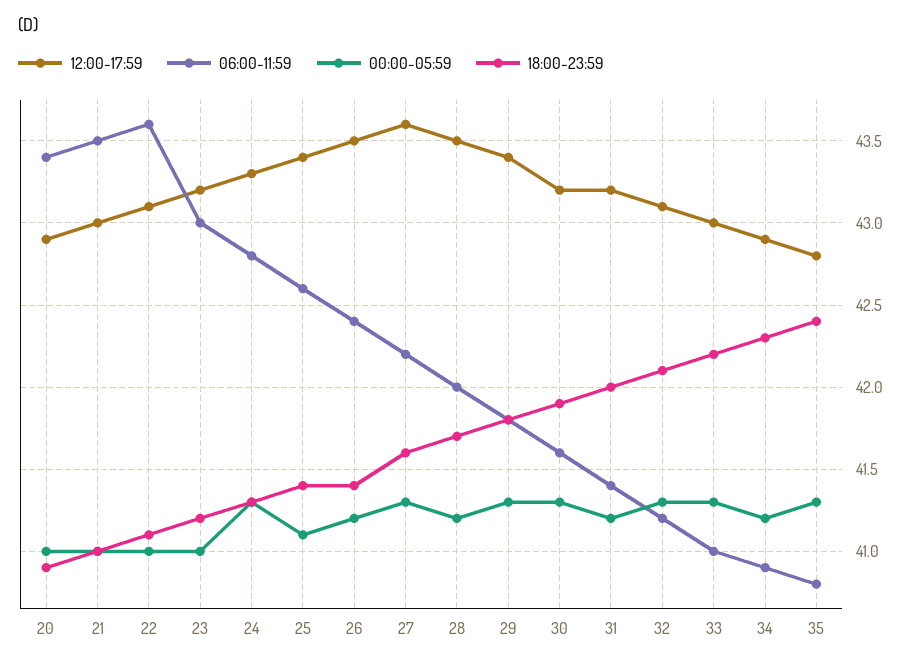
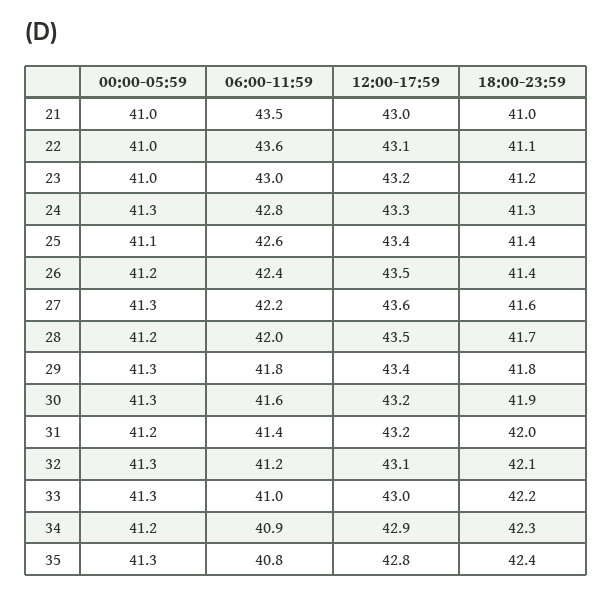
  {
    "12:00-17:59": {
-     "20": 42.9,
      "21": 43,
      "22": 43.1,
      "23": 43.2,
      "24": 43.3,
      "25": 43.4,
      "26": 43.5,
      "27": 43.6,
      "28": 43.5,
      "29": 43.4,
      "30": 43.2,
      "31": 43.2,
      "32": 43.1,
      "33": 43,
      "34": 42.9,
      "35": 42.8
    },
    "06:00-11:59": {
-     "20": 43.4,
      "21": 43.5,
      "22": 43.6,
      "23": 43,
      "24": 42.8,
      "25": 42.6,
      "26": 42.4,
      "27": 42.2,
      "28": 42,
      "29": 41.8,
      "30": 41.6,
      "31": 41.4,
      "32": 41.2,
      "33": 41,
      "34": 40.9,
      "35": 40.8
    },
    "00:00-05:59": {
-     "20": 41,
      "21": 41,
      "22": 41,
      "23": 41,
      "24": 41.3,
      "25": 41.1,
      "26": 41.2,
      "27": 41.3,
      "28": 41.2,
      "29": 41.3,
      "30": 41.3,
      "31": 41.2,
      "32": 41.3,
      "33": 41.3,
      "34": 41.2,
      "35": 41.3
    },
    "18:00-23:59": {
-     "20": 40.9,
      "21": 41,
      "22": 41.1,
      "23": 41.2,
      "24": 41.3,
      "25": 41.4,
      "26": 41.4,
      "27": 41.6,
      "28": 41.7,
      "29": 41.8,
      "30": 41.9,
      "31": 42,
      "32": 42.1,
      "33": 42.2,
      "34": 42.3,
      "35": 42.4
    }
  }

